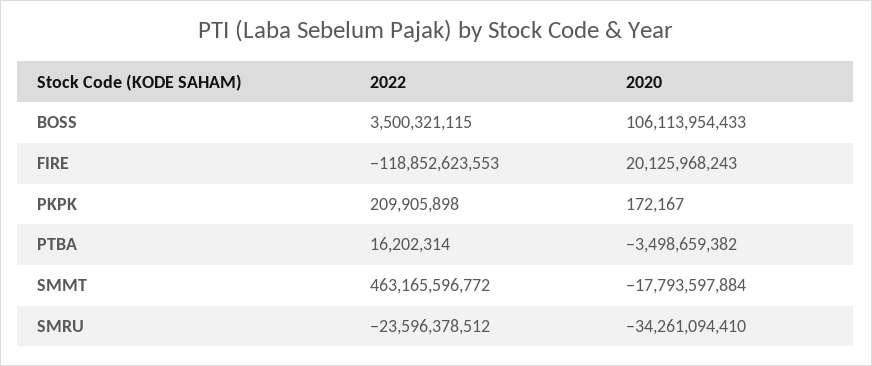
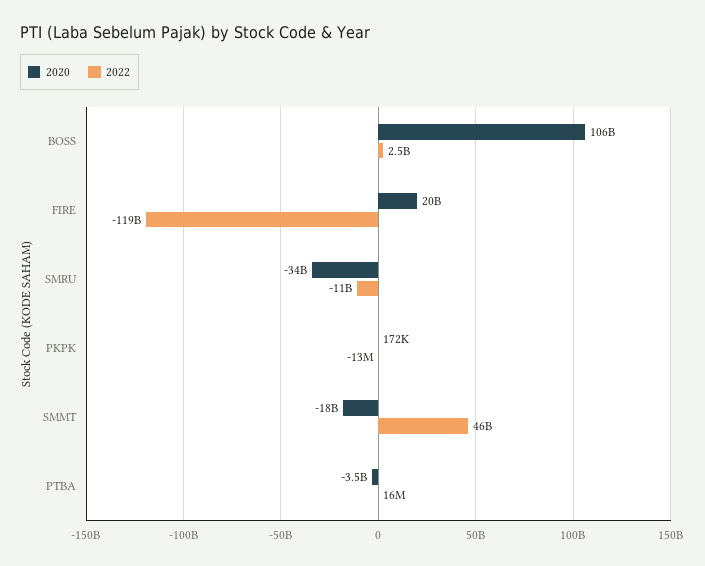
  {
    "2022": {
-     "BOSS": 3500321115,
+     "BOSS": 2500000000,
      "FIRE": -118852623553,
-     "PKPK": 209905898,
+     "PKPK": -13000000,
      "PTBA": 16202314,
-     "SMMT": 463165596772,
+     "SMMT": 46000000000,
-     "SMRU": -23596378512
+     "SMRU": -11000000000
    },
    "2020": {
      "BOSS": 106113954433,
      "FIRE": 20125968243,
      "PKPK": 172167,
      "PTBA": -3498659382,
      "SMMT": -17793597884,
      "SMRU": -34261094410
    }
  }

